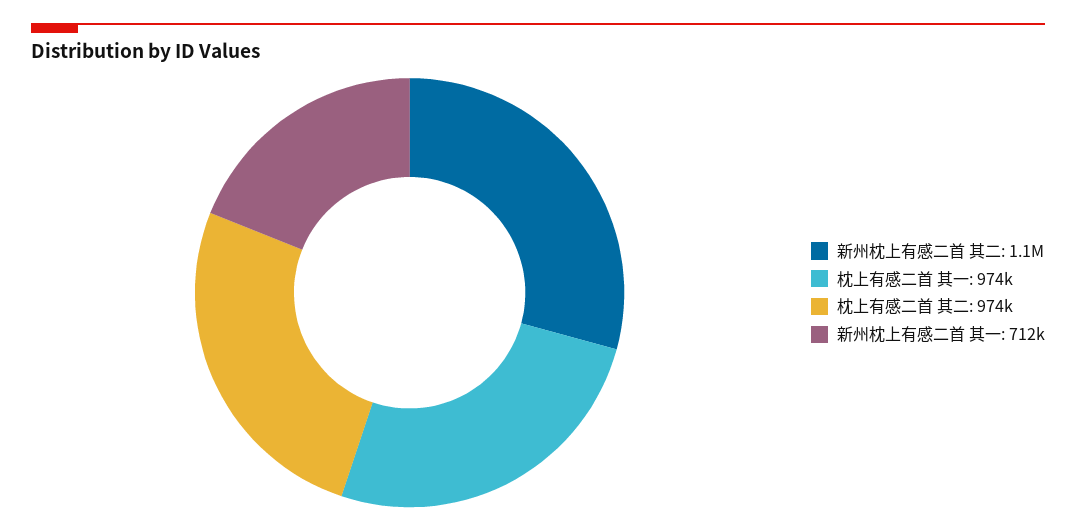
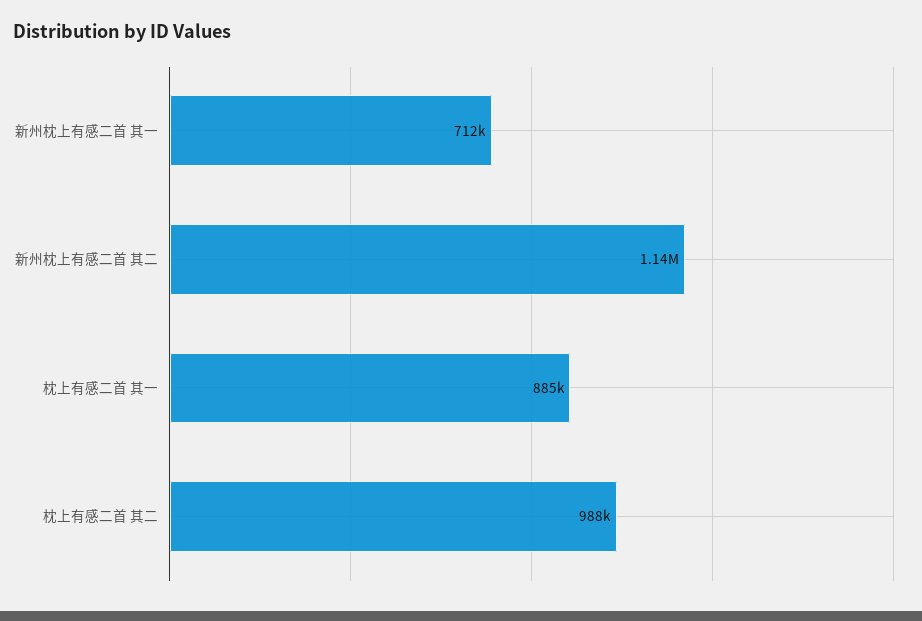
  {
    "新州枕上有感二首 其二": 1140000,
-   "枕上有感二首 其一": 974000,
+   "枕上有感二首 其一": 885000,
-   "枕上有感二首 其二": 974000,
+   "枕上有感二首 其二": 988000,
    "新州枕上有感二首 其一": 712000
  }

